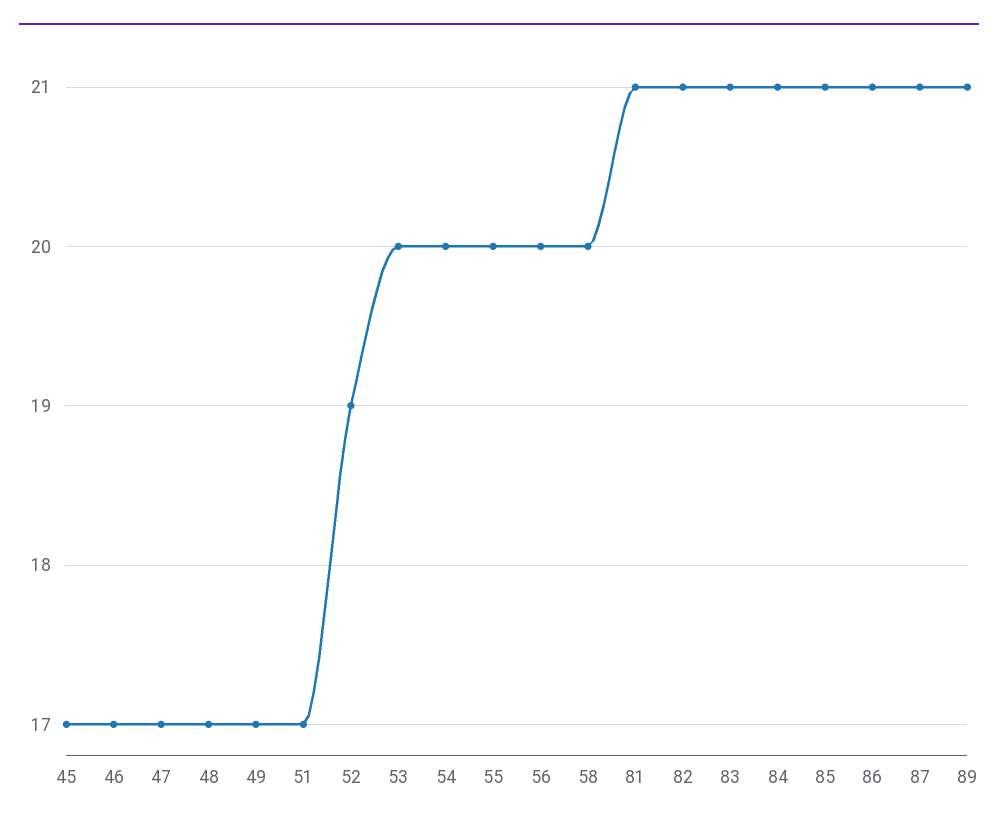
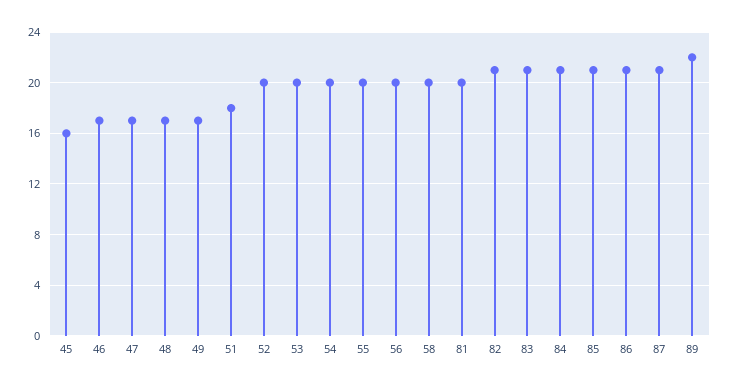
  {
-   "45": 17,
+   "45": 16,
    "46": 17,
    "47": 17,
    "48": 17,
    "49": 17,
-   "51": 17,
+   "51": 18,
-   "52": 19,
+   "52": 20,
    "53": 20,
    "54": 20,
    "55": 20,
    "56": 20,
    "58": 20,
-   "81": 21,
+   "81": 20,
    "82": 21,
    "83": 21,
    "84": 21,
    "85": 21,
    "86": 21,
    "87": 21,
-   "89": 21
+   "89": 22
  }

